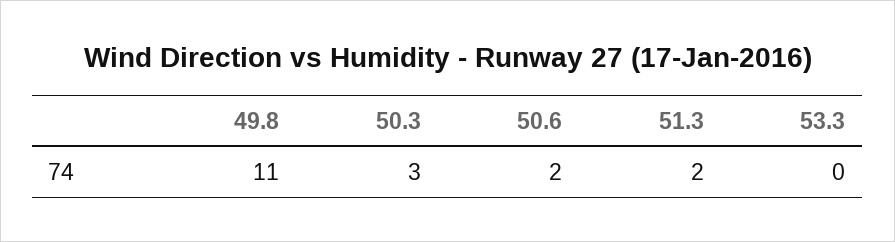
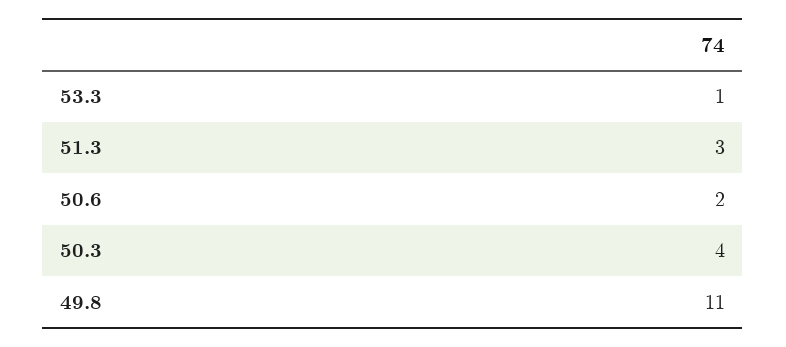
  {
    "49.8": 11,
-   "50.3": 3,
+   "50.3": 4,
    "50.6": 2,
-   "51.3": 2,
+   "51.3": 3,
-   "53.3": 0
+   "53.3": 1
  }

